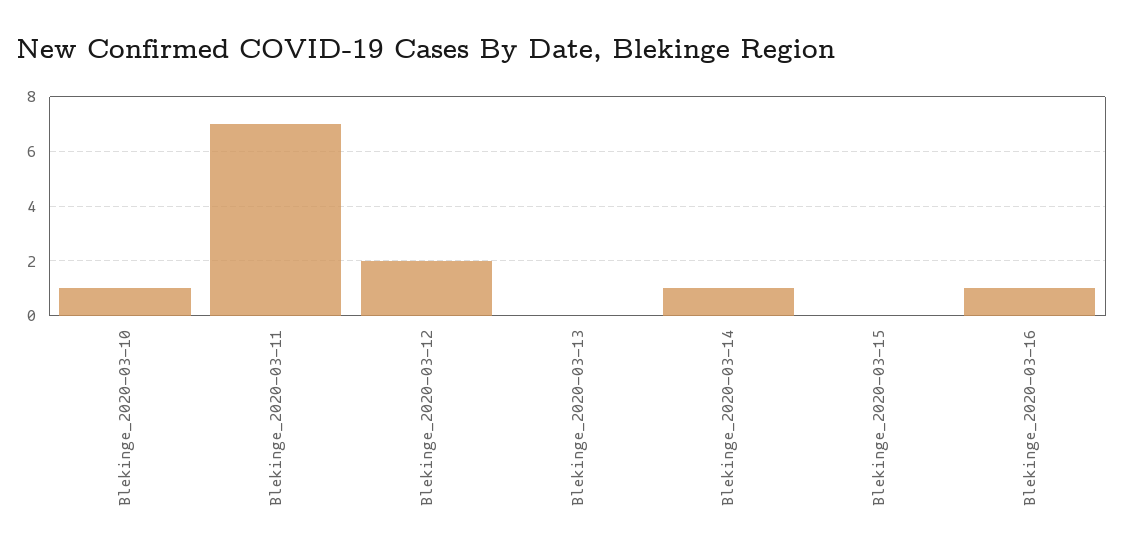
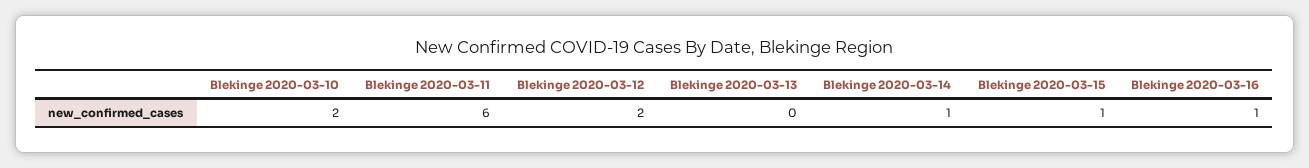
  {
-   "Blekinge_2020-03-10": 1,
+   "Blekinge_2020-03-10": 2,
-   "Blekinge_2020-03-11": 7,
+   "Blekinge_2020-03-11": 6,
    "Blekinge_2020-03-12": 2,
    "Blekinge_2020-03-13": 0,
    "Blekinge_2020-03-14": 1,
-   "Blekinge_2020-03-15": 0,
+   "Blekinge_2020-03-15": 1,
    "Blekinge_2020-03-16": 1
  }

